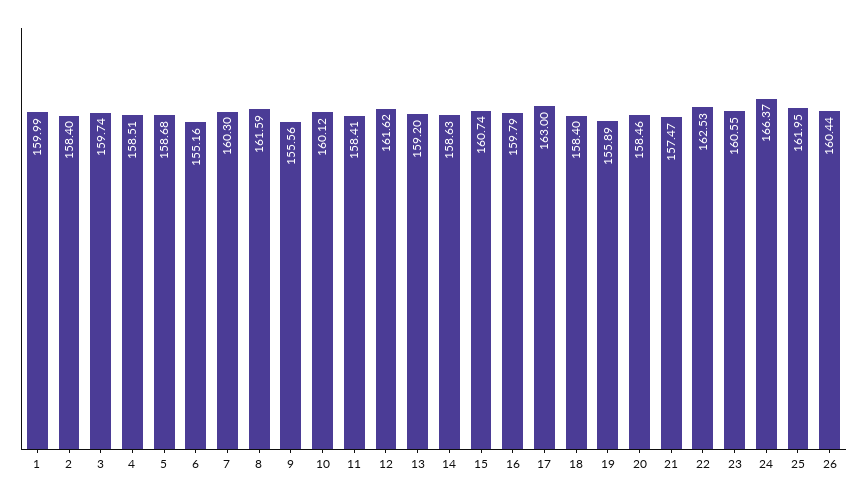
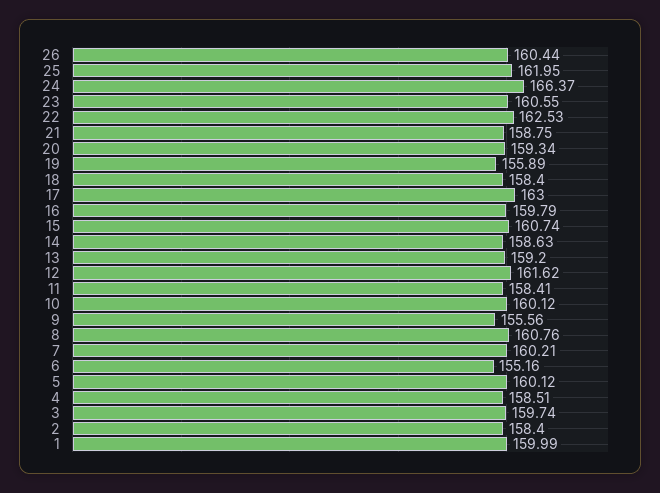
  {
    "1": 159.99,
    "2": 158.4,
    "3": 159.74,
    "4": 158.51,
-   "5": 158.68,
+   "5": 160.12,
    "6": 155.16,
-   "7": 160.3,
+   "7": 160.21,
-   "8": 161.59,
+   "8": 160.76,
    "9": 155.56,
    "10": 160.12,
    "11": 158.41,
    "12": 161.62,
    "13": 159.2,
    "14": 158.63,
    "15": 160.74,
    "16": 159.79,
    "17": 163,
    "18": 158.4,
    "19": 155.89,
-   "20": 158.46,
+   "20": 159.34,
-   "21": 157.47,
+   "21": 158.75,
    "22": 162.53,
    "23": 160.55,
    "24": 166.37,
    "25": 161.95,
    "26": 160.44
  }

